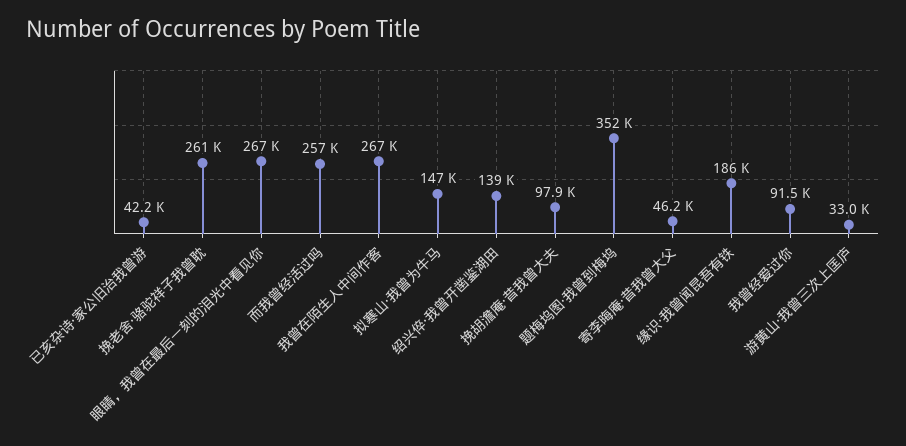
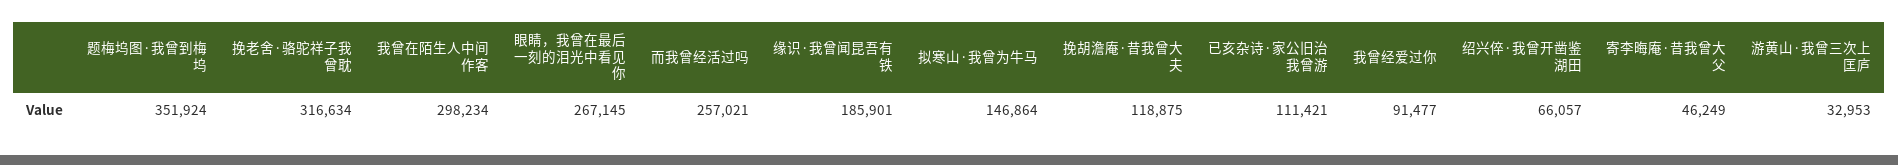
  {
-   "已亥杂诗·家公旧治我曾游": 42200,
+   "已亥杂诗·家公旧治我曾游": 111421,
-   "挽老舍·骆驼祥子我曾耽": 261000,
+   "挽老舍·骆驼祥子我曾耽": 316634,
    "眼睛，我曾在最后一刻的泪光中看见你": 267145,
    "而我曾经活过吗": 257021,
-   "我曾在陌生人中间作客": 267000,
+   "我曾在陌生人中间作客": 298234,
    "拟寒山·我曾为牛马": 146864,
-   "绍兴倅·我曾开凿鉴湖田": 139000,
+   "绍兴倅·我曾开凿鉴湖田": 66057,
-   "挽胡澹庵·昔我曾大夫": 97900,
+   "挽胡澹庵·昔我曾大夫": 118875,
    "题梅坞图·我曾到梅坞": 351924,
    "寄李晦庵·昔我曾大父": 46249,
    "缘识·我曾闻昆吾有铁": 185901,
    "我曾经爱过你": 91477,
    "游黄山·我曾三次上匡庐": 32953
  }

